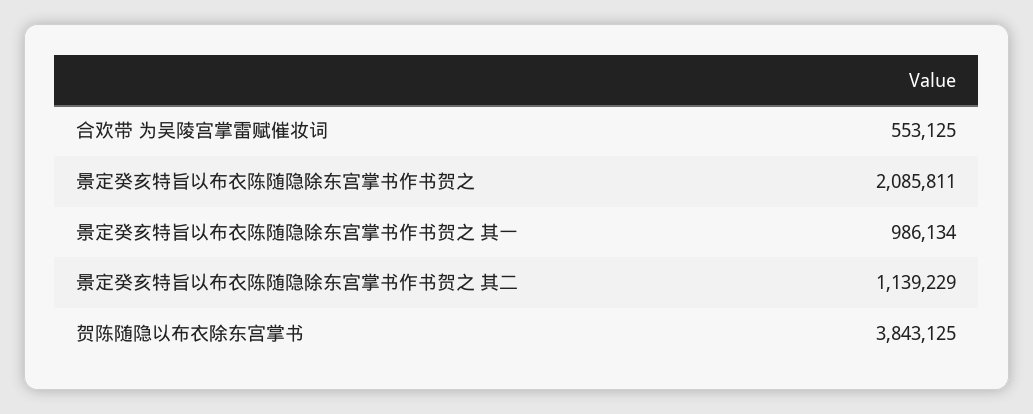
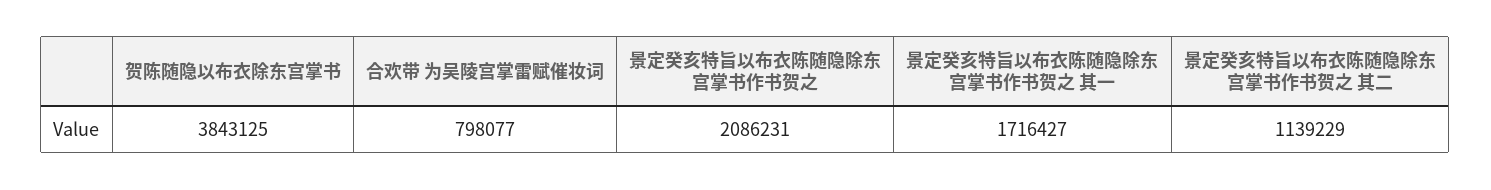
  {
-   "合欢带 为吴陵宫掌雷赋催妆词": 553125,
+   "合欢带 为吴陵宫掌雷赋催妆词": 798077,
-   "景定癸亥特旨以布衣陈随隐除东宫掌书作书贺之": 2085811,
+   "景定癸亥特旨以布衣陈随隐除东宫掌书作书贺之": 2086231,
-   "景定癸亥特旨以布衣陈随隐除东宫掌书作书贺之 其一": 986134,
+   "景定癸亥特旨以布衣陈随隐除东宫掌书作书贺之 其一": 1716427,
    "景定癸亥特旨以布衣陈随隐除东宫掌书作书贺之 其二": 1139229,
    "贺陈随隐以布衣除东宫掌书": 3843125
  }

